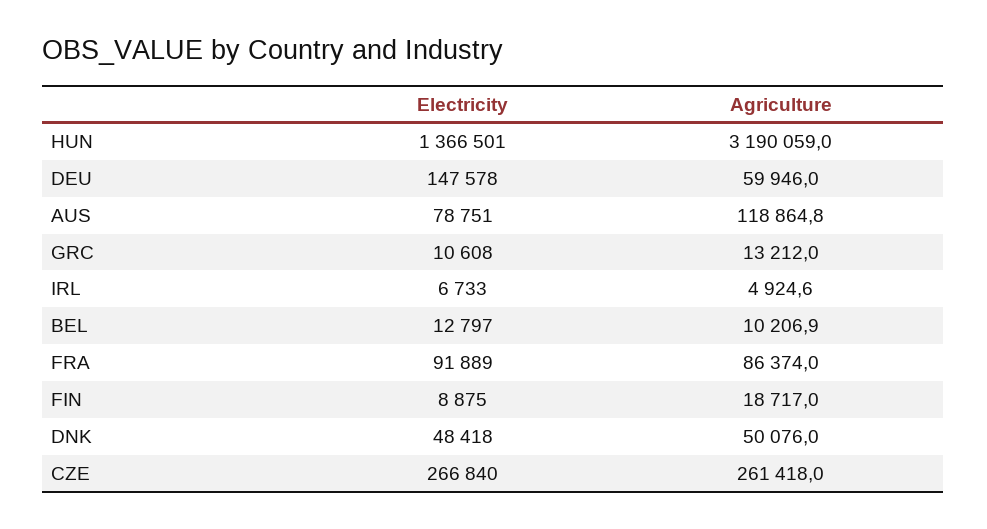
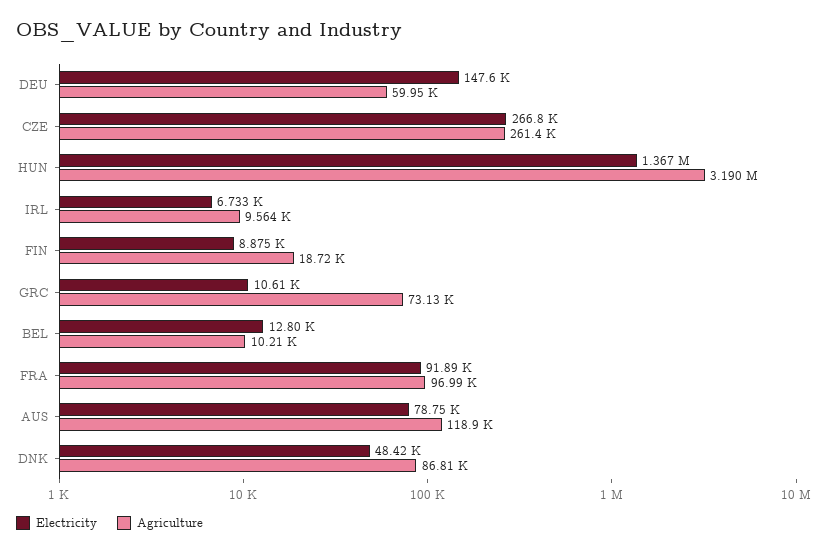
  {
    "Electricity": {
      "HUN": 1366501,
      "DEU": 147578,
      "AUS": 78751,
      "GRC": 10608,
      "IRL": 6733,
      "BEL": 12797,
      "FRA": 91889,
      "FIN": 8875,
      "DNK": 48418,
      "CZE": 266840
    },
    "Agriculture": {
      "HUN": 3190059,
      "DEU": 59946,
      "AUS": 118864.8,
-     "GRC": 13212,
+     "GRC": 73130,
-     "IRL": 4924.6,
+     "IRL": 9564,
      "BEL": 10206.9,
-     "FRA": 86374,
+     "FRA": 96990,
      "FIN": 18717,
-     "DNK": 50076,
+     "DNK": 86810,
      "CZE": 261418
    }
  }

